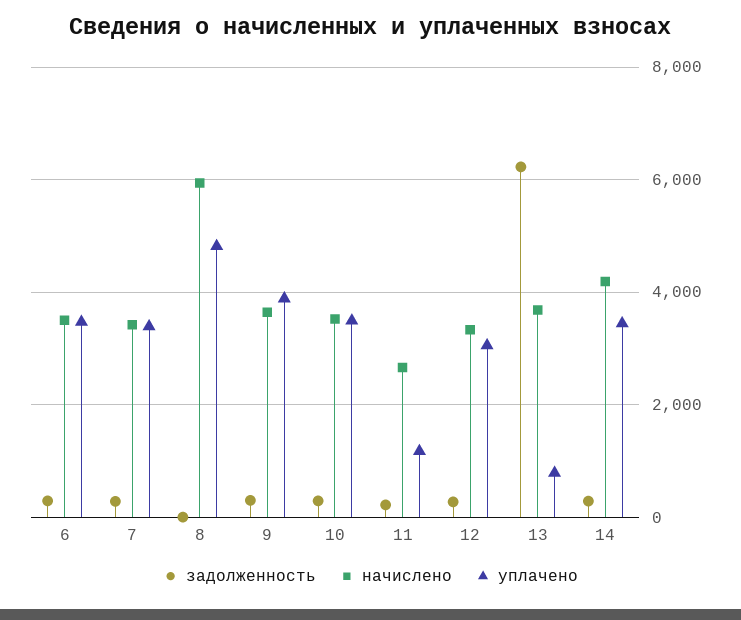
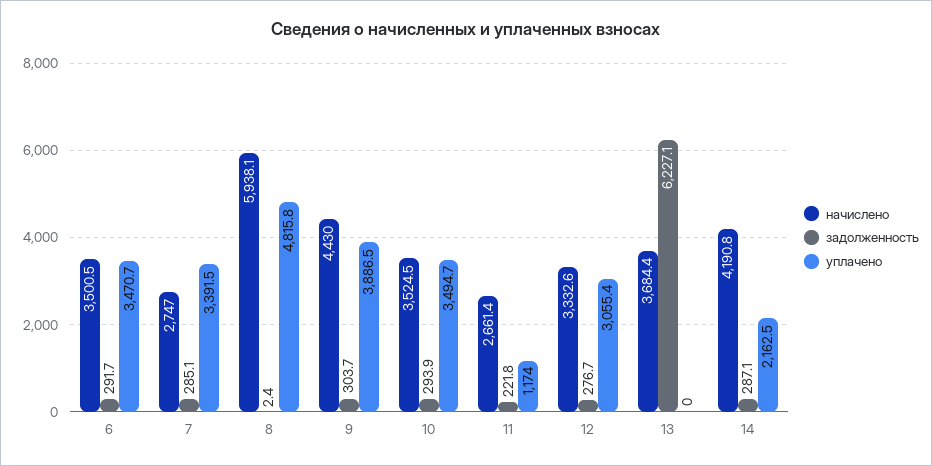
  {
    "задолженность": {
      "6": 291.7,
      "7": 285.1,
      "8": 2.4,
      "9": 303.7,
      "10": 293.9,
      "11": 221.8,
      "12": 276.7,
      "13": 6227.1,
      "14": 287.1
    },
    "начислено": {
      "6": 3500.5,
-     "7": 3400,
+     "7": 2747,
      "8": 5938.1,
-     "9": 3600,
+     "9": 4430,
      "10": 3524.5,
      "11": 2661.4,
      "12": 3332.6,
      "13": 3684.4,
      "14": 4190.8
    },
    "уплачено": {
      "6": 3470.7,
      "7": 3391.5,
      "8": 4815.8,
      "9": 3886.5,
      "10": 3494.7,
      "11": 1174,
      "12": 3055.4,
-     "13": 800,
+     "13": 0,
-     "14": 3400
+     "14": 2162.5
    }
  }

